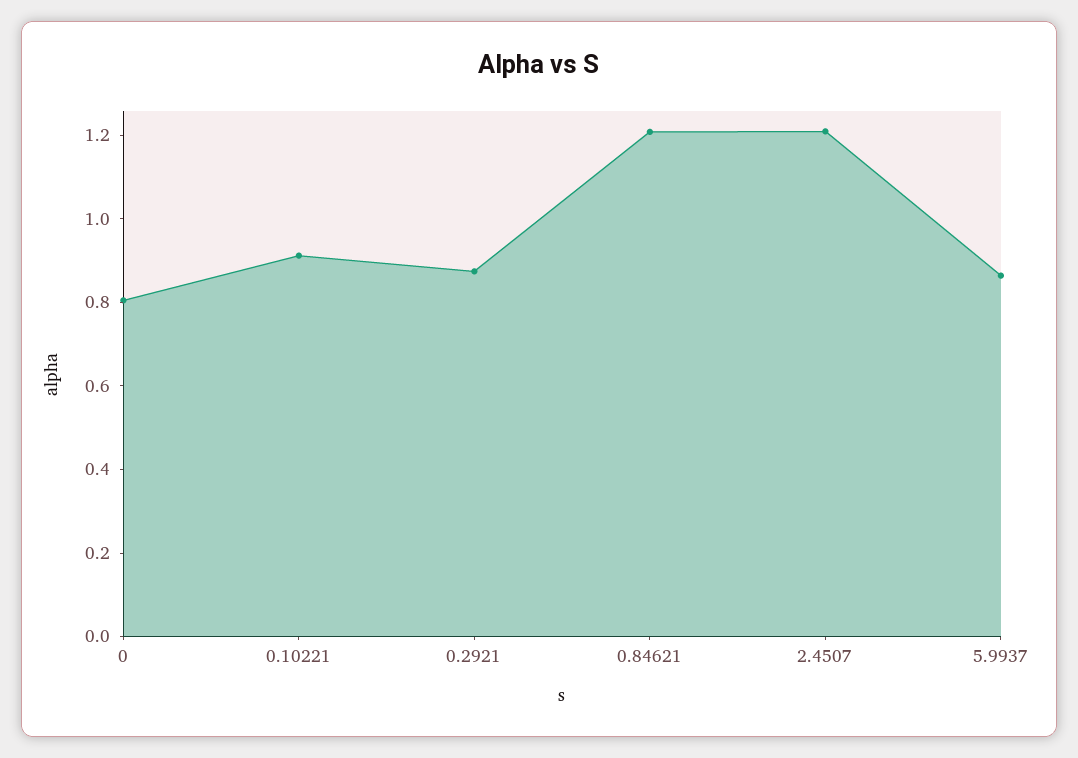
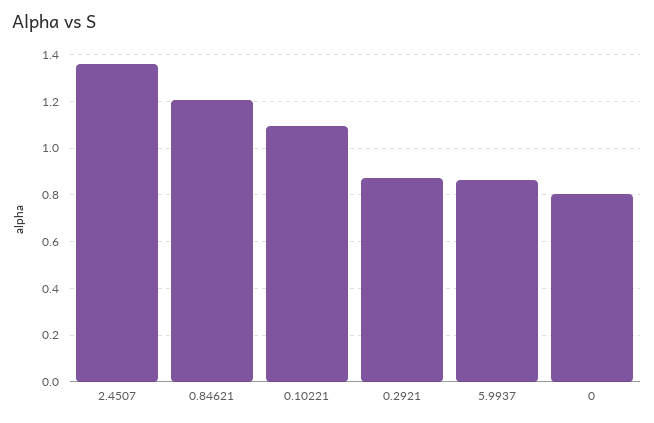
  {
    "0": 0.8,
-   "0.10221": 0.9,
+   "0.10221": 1.1,
    "0.2921": 0.85,
    "0.84621": 1.2,
-   "2.4507": 1.2,
+   "2.4507": 1.35,
    "5.9937": 0.85
  }

